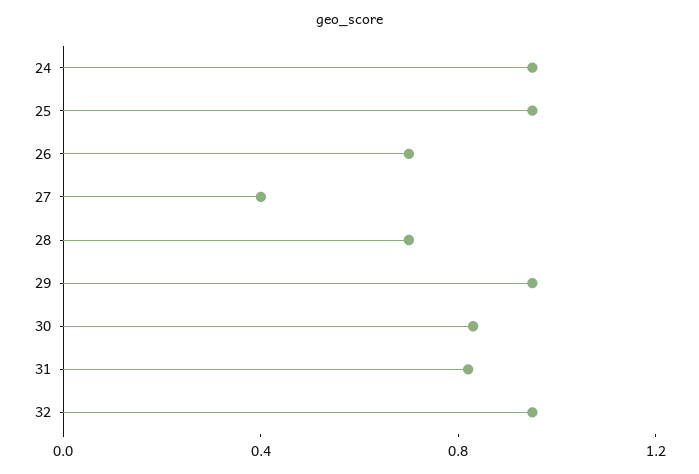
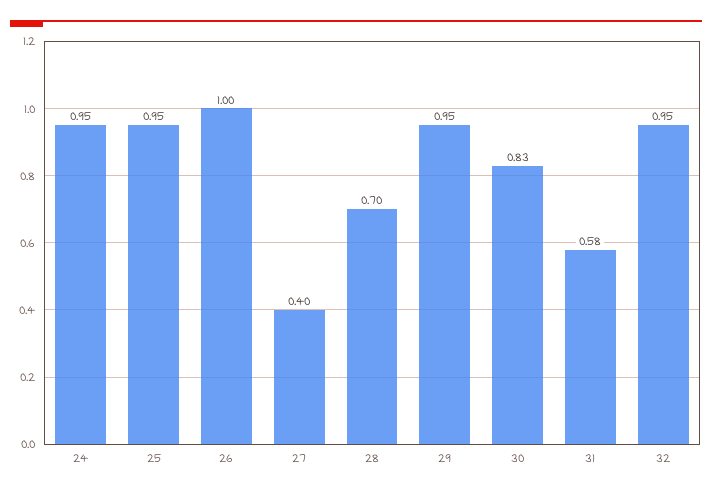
  {
    "24": 0.95,
    "25": 0.95,
-   "26": 0.7,
+   "26": 1,
    "27": 0.4,
    "28": 0.7,
    "29": 0.95,
    "30": 0.83,
-   "31": 0.8,
+   "31": 0.58,
    "32": 0.95
  }

